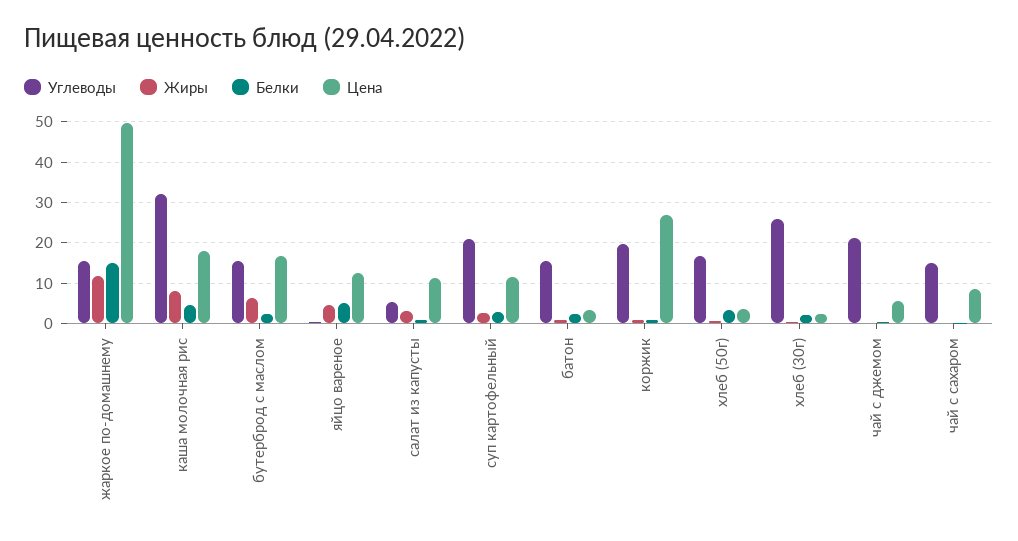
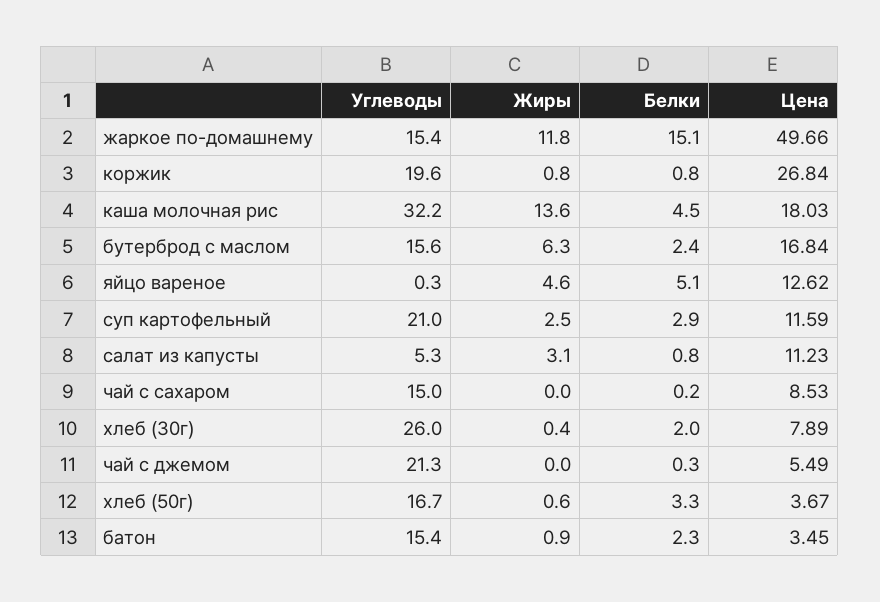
  {
    "Углеводы": {
      "жаркое по-домашнему": 15.4,
      "каша молочная рис": 32.2,
      "бутерброд с маслом": 15.6,
      "яйцо вареное": 0.3,
      "салат из капусты": 5.3,
      "суп картофельный": 21,
      "батон": 15.4,
      "коржик": 19.6,
      "хлеб (50г)": 16.7,
      "хлеб (30г)": 26,
      "чай с джемом": 21.3,
      "чай с сахаром": 15
    },
    "Жиры": {
      "жаркое по-домашнему": 11.8,
-     "каша молочная рис": 8,
+     "каша молочная рис": 13.6,
      "бутерброд с маслом": 6.3,
      "яйцо вареное": 4.6,
      "салат из капусты": 3.1,
      "суп картофельный": 2.5,
      "батон": 0.9,
      "коржик": 0.8,
      "хлеб (50г)": 0.6,
      "хлеб (30г)": 0.4,
      "чай с джемом": 0,
      "чай с сахаром": 0
    },
    "Белки": {
      "жаркое по-домашнему": 15.1,
      "каша молочная рис": 4.5,
      "бутерброд с маслом": 2.4,
      "яйцо вареное": 5.1,
      "салат из капусты": 0.8,
      "суп картофельный": 2.9,
      "батон": 2.3,
      "коржик": 0.8,
      "хлеб (50г)": 3.3,
      "хлеб (30г)": 2,
      "чай с джемом": 0.3,
      "чай с сахаром": 0.2
    },
    "Цена": {
      "жаркое по-домашнему": 49.66,
      "каша молочная рис": 18.03,
      "бутерброд с маслом": 16.84,
      "яйцо вареное": 12.62,
      "салат из капусты": 11.23,
      "суп картофельный": 11.59,
      "батон": 3.45,
      "коржик": 26.84,
      "хлеб (50г)": 3.67,
-     "хлеб (30г)": 2,
+     "хлеб (30г)": 7.89,
      "чай с джемом": 5.49,
      "чай с сахаром": 8.53
    }
  }

